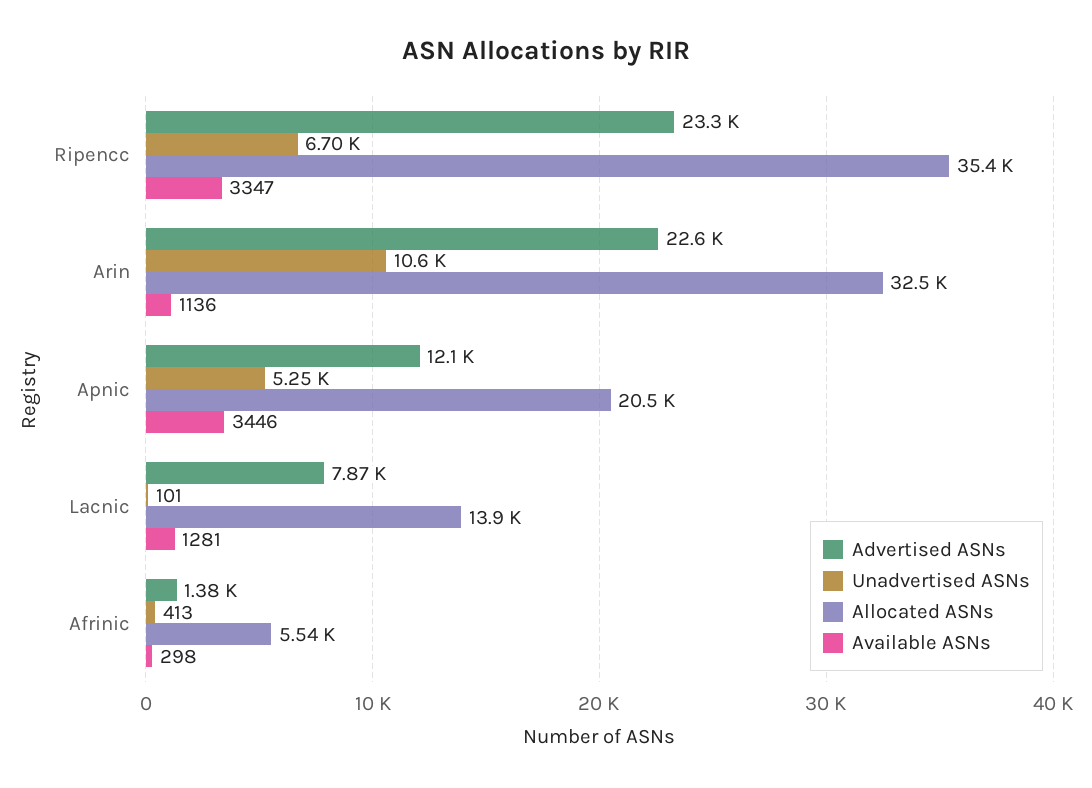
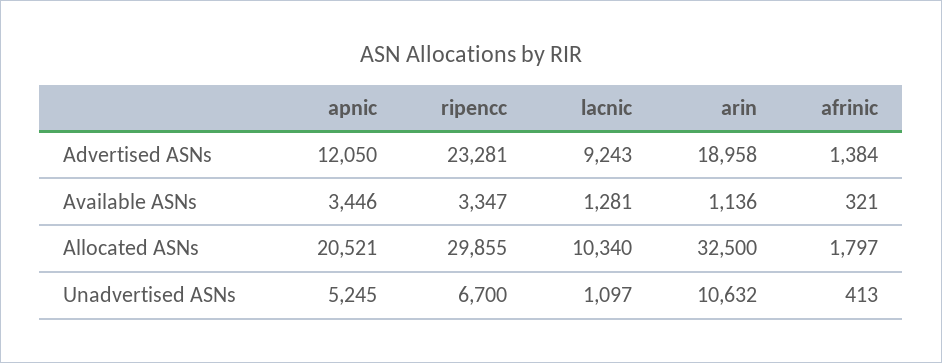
  {
    "Advertised ASNs": {
      "Ripencc": 23281,
-     "Arin": 22600,
+     "Arin": 18958,
      "Apnic": 12050,
-     "Lacnic": 7870,
+     "Lacnic": 9243,
      "Afrinic": 1384
    },
    "Unadvertised ASNs": {
      "Ripencc": 6700,
      "Arin": 10632,
      "Apnic": 5245,
-     "Lacnic": 101,
+     "Lacnic": 1097,
      "Afrinic": 413
    },
    "Allocated ASNs": {
-     "Ripencc": 35400,
+     "Ripencc": 29855,
      "Arin": 32500,
      "Apnic": 20521,
-     "Lacnic": 13900,
+     "Lacnic": 10340,
-     "Afrinic": 5540
+     "Afrinic": 1797
    },
    "Available ASNs": {
      "Ripencc": 3347,
      "Arin": 1136,
      "Apnic": 3446,
      "Lacnic": 1281,
-     "Afrinic": 298
+     "Afrinic": 321
    }
  }

